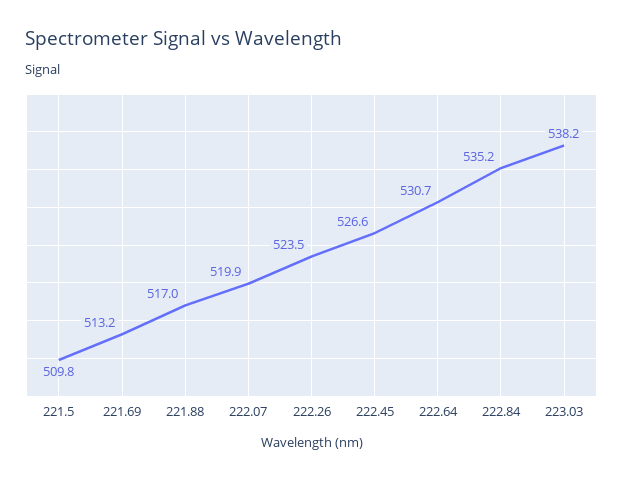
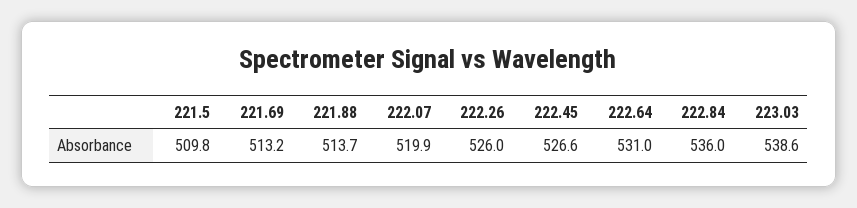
  {
    "221.5": 509.8,
    "221.69": 513.2,
-   "221.88": 517,
+   "221.88": 513.7,
    "222.07": 519.9,
-   "222.26": 523.5,
+   "222.26": 526,
    "222.45": 526.6,
-   "222.64": 530.7,
+   "222.64": 531,
-   "222.84": 535.2,
+   "222.84": 536,
-   "223.03": 538.2
+   "223.03": 538.6
  }

